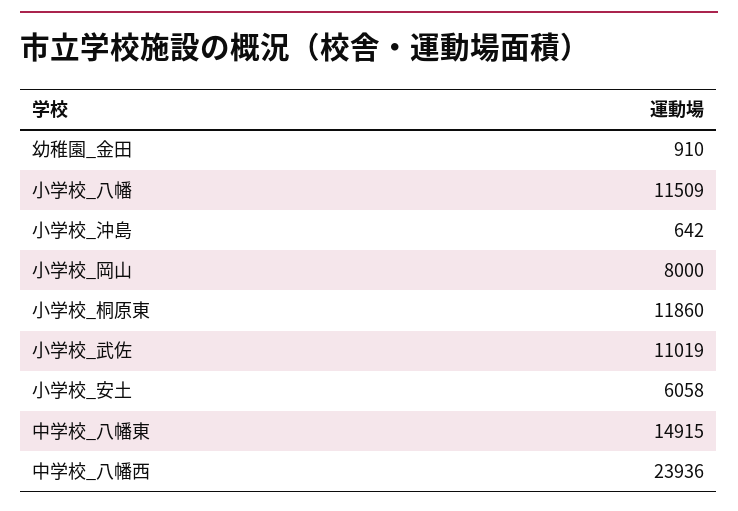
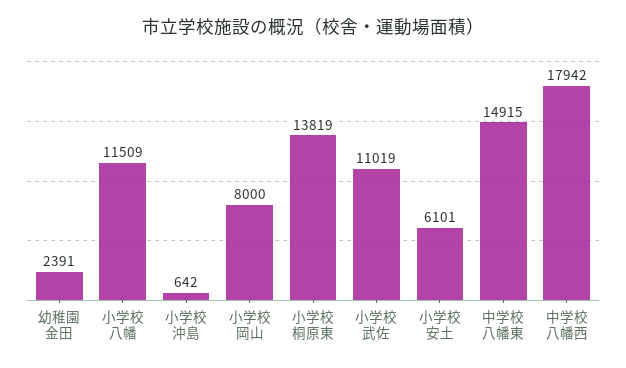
  {
-   "幼稚園_金田": 910,
+   "幼稚園_金田": 2391,
    "小学校_八幡": 11509,
    "小学校_沖島": 642,
    "小学校_岡山": 8000,
-   "小学校_桐原東": 11860,
+   "小学校_桐原東": 13819,
    "小学校_武佐": 11019,
-   "小学校_安土": 6058,
+   "小学校_安土": 6101,
    "中学校_八幡東": 14915,
-   "中学校_八幡西": 23936
+   "中学校_八幡西": 17942
  }

